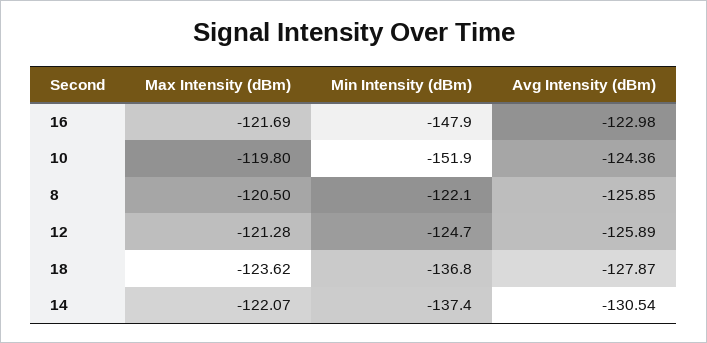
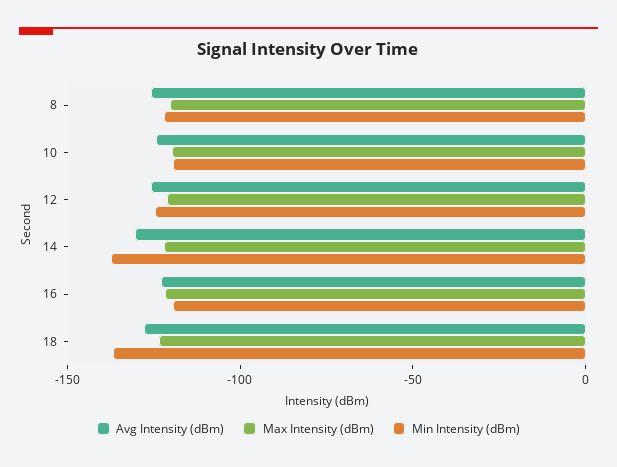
  {
    "Max Intensity (dBm)": {
      "16": -121.69,
      "10": -119.8,
      "8": -120.5,
      "12": -121.28,
      "18": -123.62,
      "14": -122.07
    },
    "Min Intensity (dBm)": {
-     "16": -147.9,
+     "16": -120,
-     "10": -151.9,
+     "10": -120,
      "8": -122.1,
      "12": -124.7,
      "18": -136.8,
      "14": -137.4
    },
    "Avg Intensity (dBm)": {
      "16": -122.98,
      "10": -124.36,
      "8": -125.85,
      "12": -125.89,
      "18": -127.87,
      "14": -130.54
    }
  }

